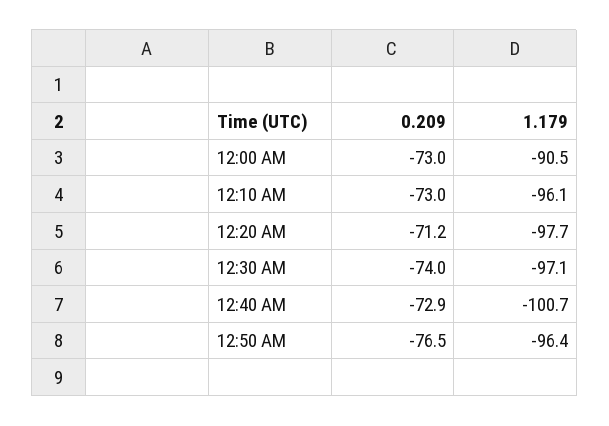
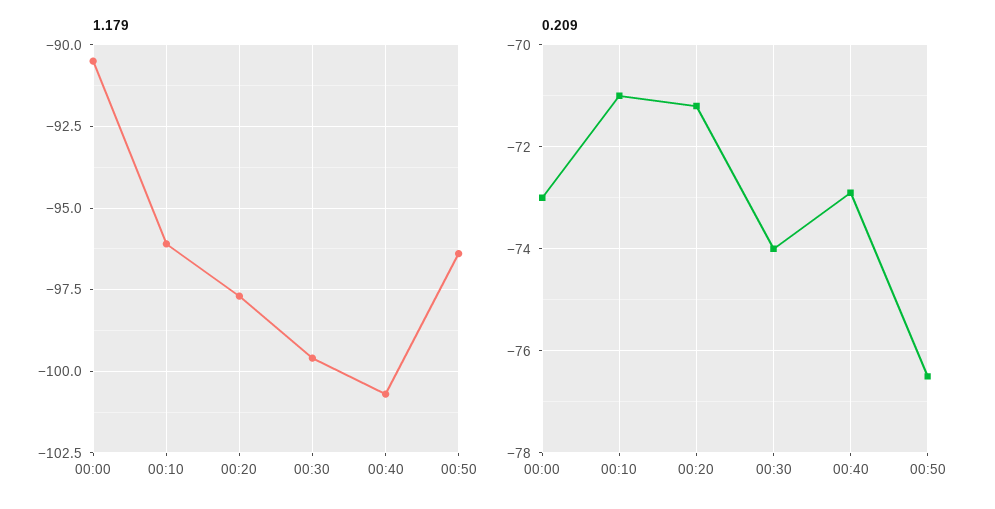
  {
    "0.209": {
      "12:00 AM": -73,
-     "12:10 AM": -73,
+     "12:10 AM": -71,
      "12:20 AM": -71.2,
      "12:30 AM": -74,
      "12:40 AM": -72.9,
      "12:50 AM": -76.5
    },
    "1.179": {
      "12:00 AM": -90.5,
      "12:10 AM": -96.1,
      "12:20 AM": -97.7,
-     "12:30 AM": -97.1,
+     "12:30 AM": -99.5,
      "12:40 AM": -100.7,
      "12:50 AM": -96.4
    }
  }

